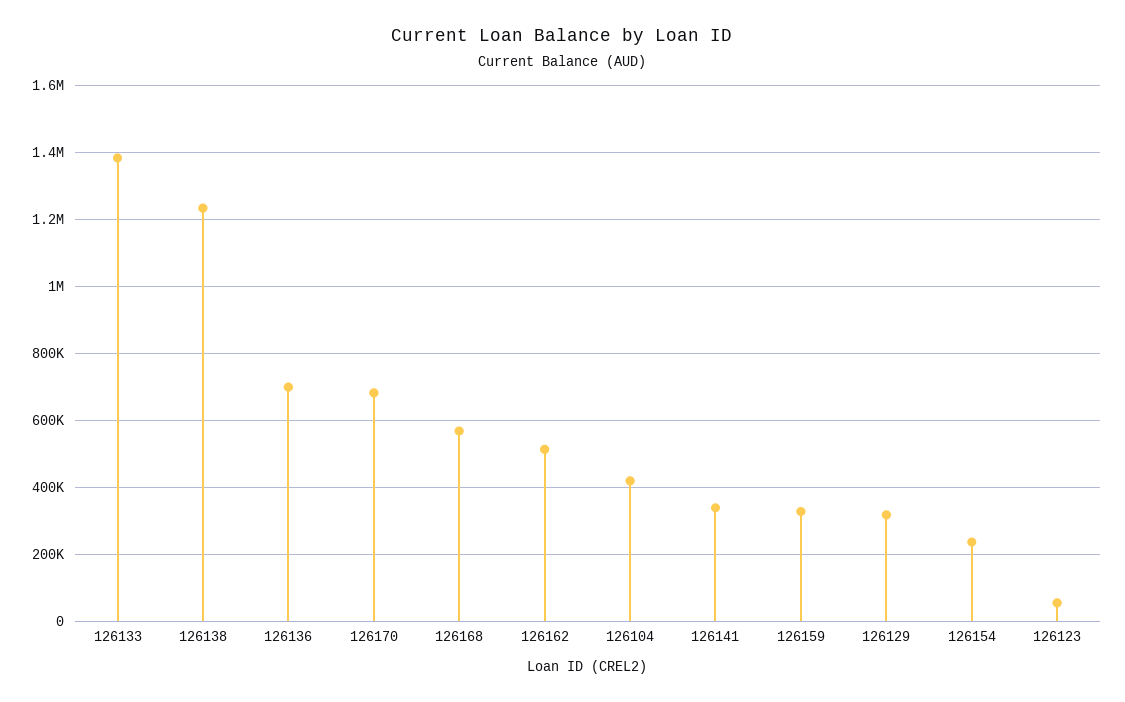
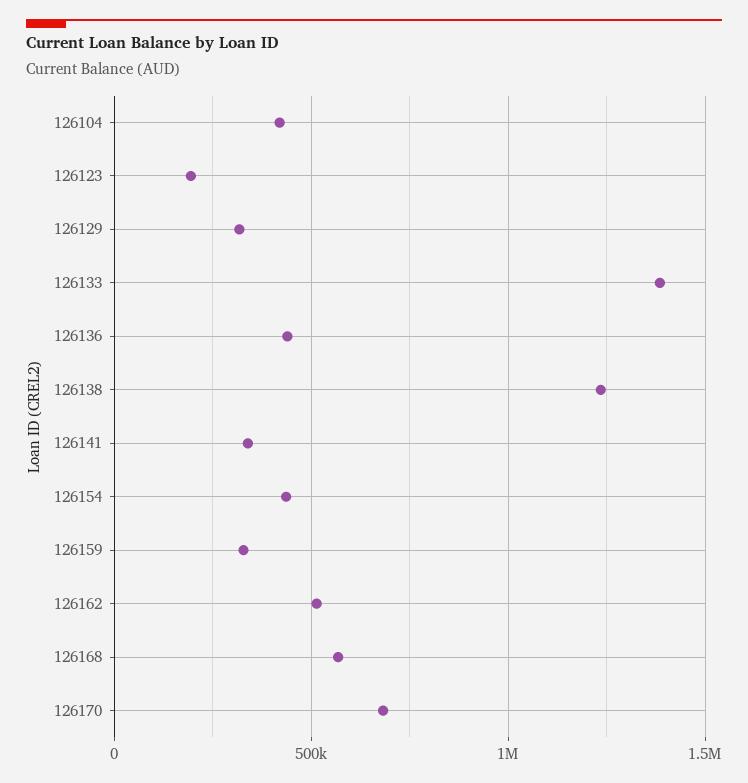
  {
    "126133": 1380000,
    "126138": 1240000,
-   "126136": 700000,
+   "126136": 450000,
    "126170": 680000,
    "126168": 560000,
    "126162": 520000,
    "126104": 420000,
    "126141": 340000,
    "126159": 320000,
    "126129": 320000,
-   "126154": 240000,
+   "126154": 450000,
-   "126123": 60000
+   "126123": 200000
  }

